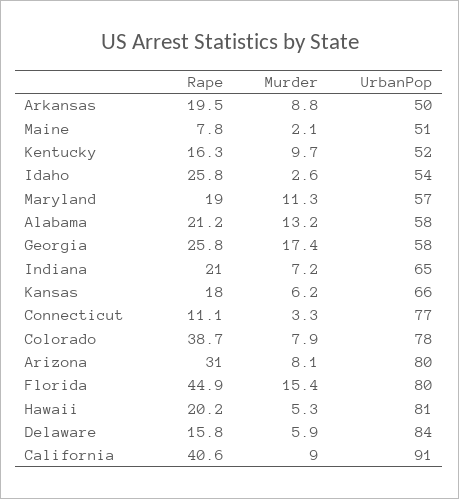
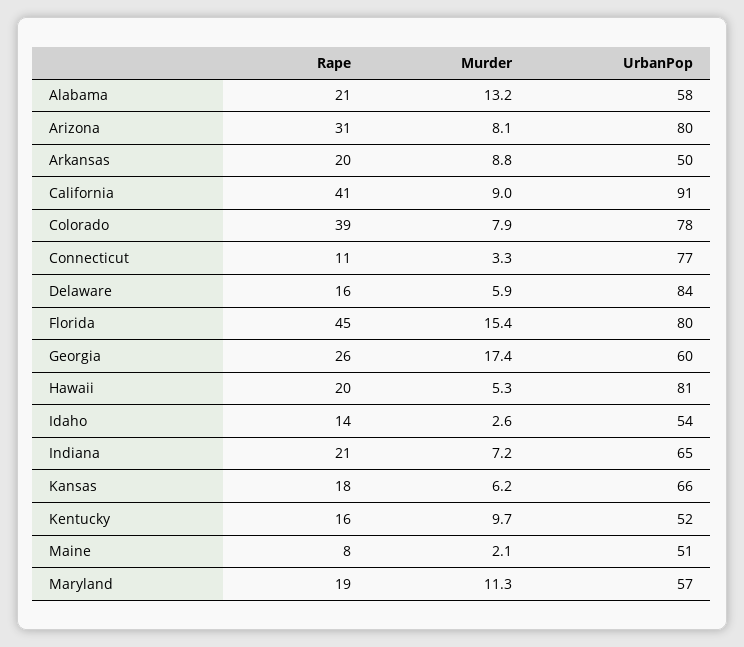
  {
    "Rape": {
      "Arkansas": 19.5,
      "Maine": 7.8,
      "Kentucky": 16.3,
-     "Idaho": 25.8,
+     "Idaho": 14,
      "Maryland": 19,
      "Alabama": 21.2,
      "Georgia": 25.8,
      "Indiana": 21,
      "Kansas": 18,
      "Connecticut": 11.1,
      "Colorado": 38.7,
      "Arizona": 31,
      "Florida": 44.9,
      "Hawaii": 20.2,
      "Delaware": 15.8,
      "California": 40.6
    },
    "Murder": {
      "Arkansas": 8.8,
      "Maine": 2.1,
      "Kentucky": 9.7,
      "Idaho": 2.6,
      "Maryland": 11.3,
      "Alabama": 13.2,
      "Georgia": 17.4,
      "Indiana": 7.2,
      "Kansas": 6.2,
      "Connecticut": 3.3,
      "Colorado": 7.9,
      "Arizona": 8.1,
      "Florida": 15.4,
      "Hawaii": 5.3,
      "Delaware": 5.9,
      "California": 9
    },
    "UrbanPop": {
      "Arkansas": 50,
      "Maine": 51,
      "Kentucky": 52,
      "Idaho": 54,
      "Maryland": 57,
      "Alabama": 58,
-     "Georgia": 58,
+     "Georgia": 60,
      "Indiana": 65,
      "Kansas": 66,
      "Connecticut": 77,
      "Colorado": 78,
      "Arizona": 80,
      "Florida": 80,
      "Hawaii": 81,
      "Delaware": 84,
      "California": 91
    }
  }

